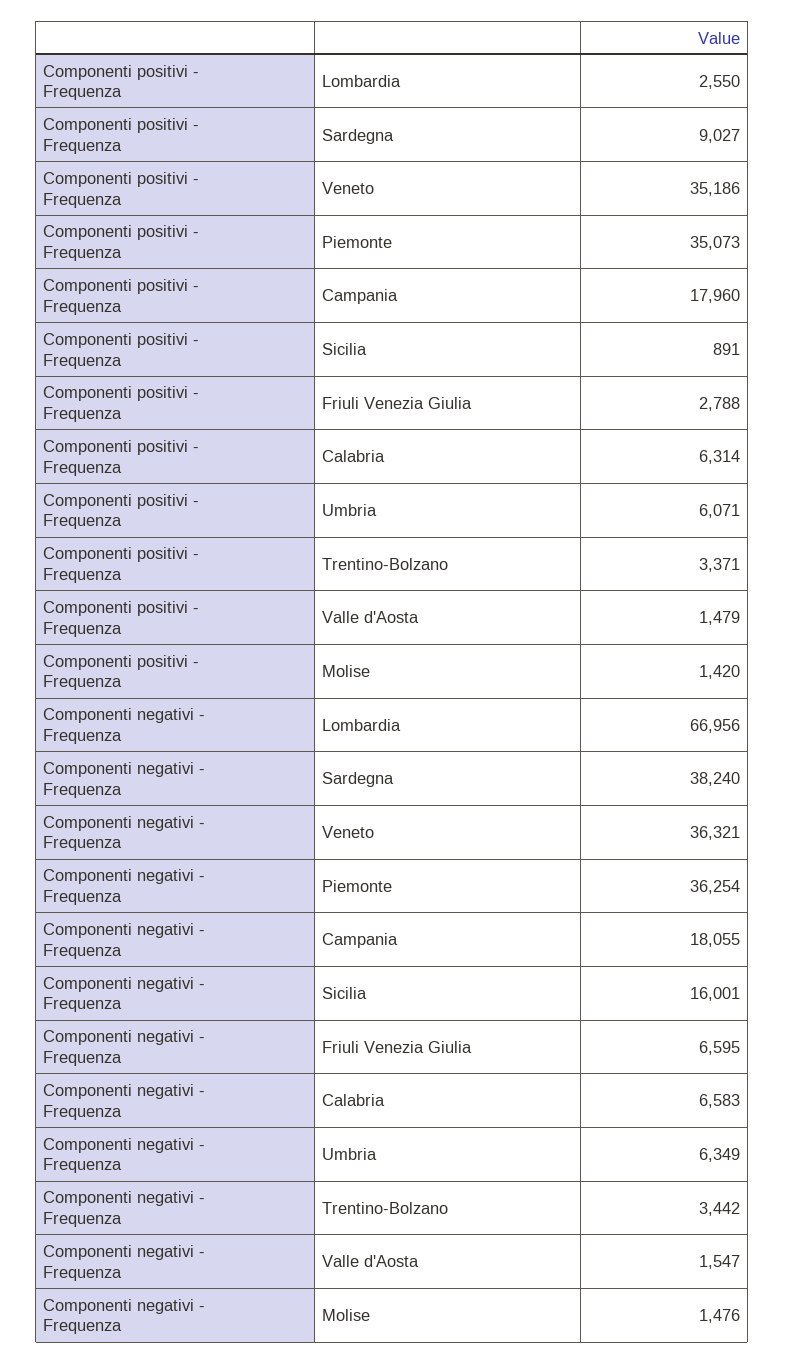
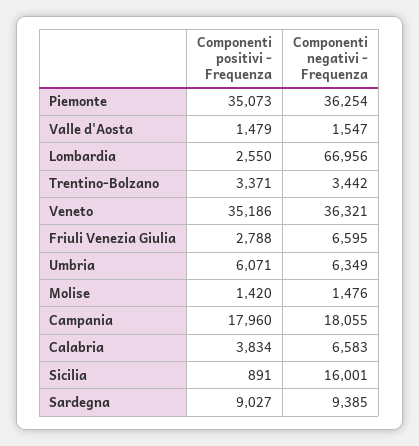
  {
    "Componenti positivi - Frequenza": {
      "Lombardia": 2550,
      "Sardegna": 9027,
      "Veneto": 35186,
      "Piemonte": 35073,
      "Campania": 17960,
      "Sicilia": 891,
      "Friuli Venezia Giulia": 2788,
-     "Calabria": 6314,
+     "Calabria": 3834,
      "Umbria": 6071,
      "Trentino-Bolzano": 3371,
      "Valle d'Aosta": 1479,
      "Molise": 1420
    },
    "Componenti negativi - Frequenza": {
      "Lombardia": 66956,
-     "Sardegna": 38240,
+     "Sardegna": 9385,
      "Veneto": 36321,
      "Piemonte": 36254,
      "Campania": 18055,
      "Sicilia": 16001,
      "Friuli Venezia Giulia": 6595,
      "Calabria": 6583,
      "Umbria": 6349,
      "Trentino-Bolzano": 3442,
      "Valle d'Aosta": 1547,
      "Molise": 1476
    }
  }

